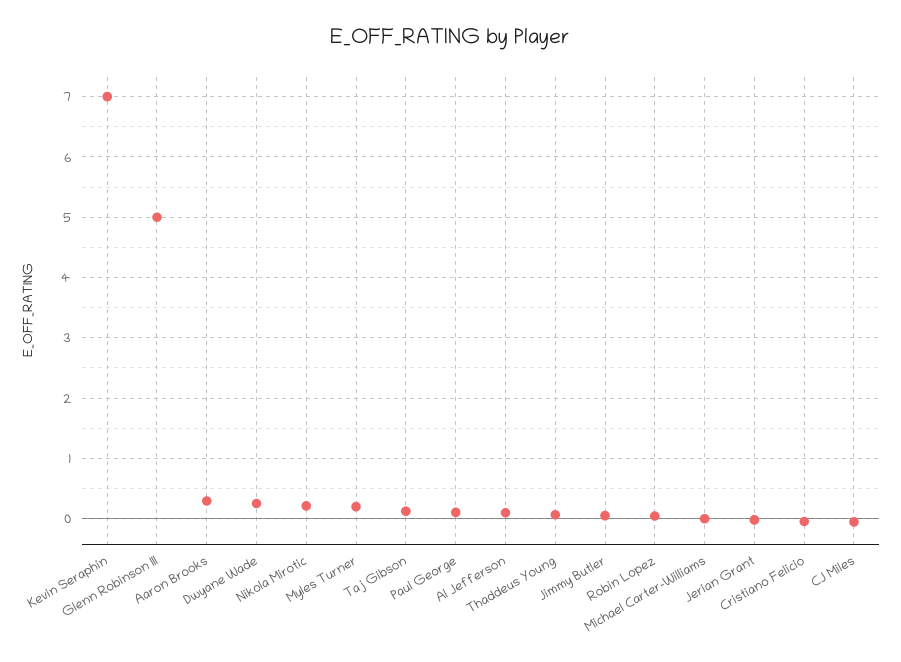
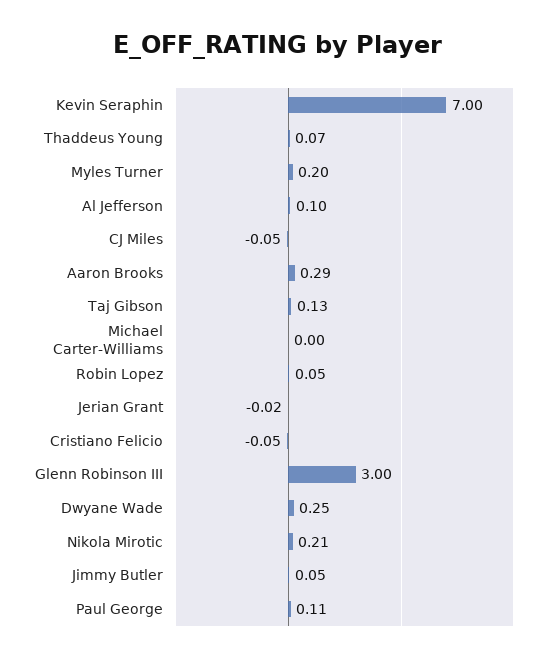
  {
    "Kevin Seraphin": 7,
-   "Glenn Robinson III": 5,
+   "Glenn Robinson III": 3,
    "Aaron Brooks": 0.29,
    "Dwyane Wade": 0.25,
    "Nikola Mirotic": 0.21,
    "Myles Turner": 0.2,
    "Taj Gibson": 0.13,
    "Paul George": 0.11,
    "Al Jefferson": 0.1,
    "Thaddeus Young": 0.07,
    "Jimmy Butler": 0.05,
    "Robin Lopez": 0.05,
    "Michael Carter-Williams": 0,
    "Jerian Grant": -0.02,
    "Cristiano Felicio": -0.05,
    "CJ Miles": -0.05
  }

